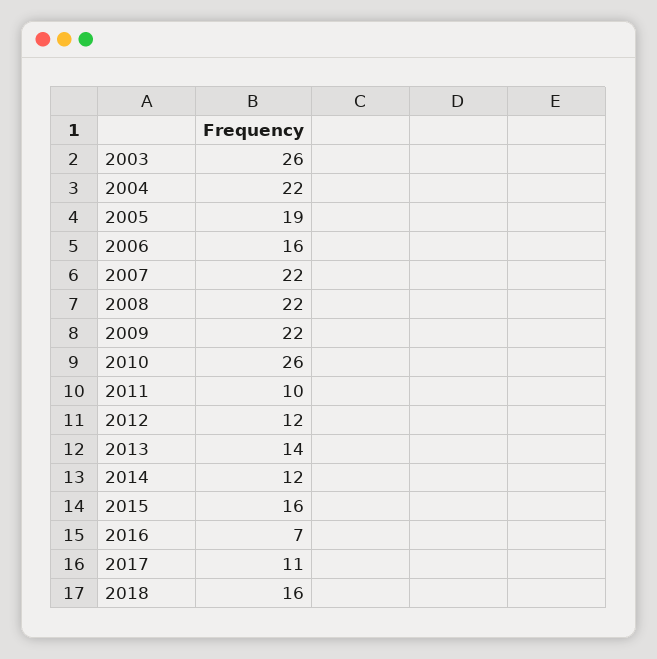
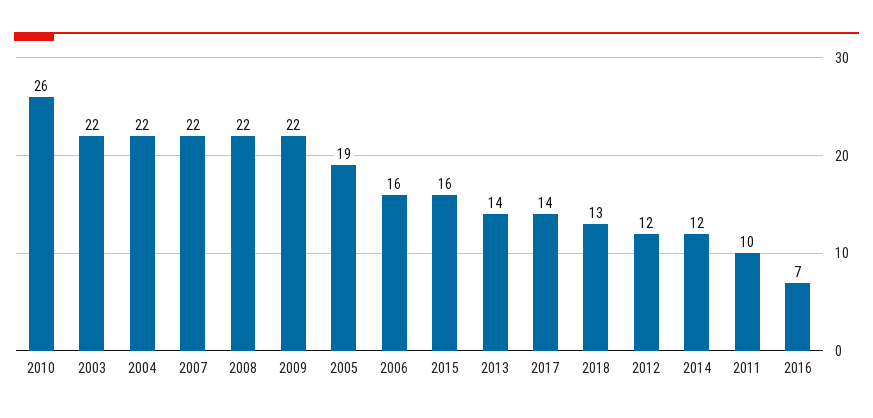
  {
-   "2003": 26,
+   "2003": 22,
    "2004": 22,
    "2005": 19,
    "2006": 16,
    "2007": 22,
    "2008": 22,
    "2009": 22,
    "2010": 26,
    "2011": 10,
    "2012": 12,
    "2013": 14,
    "2014": 12,
    "2015": 16,
    "2016": 7,
-   "2017": 11,
+   "2017": 14,
-   "2018": 16
+   "2018": 13
  }

